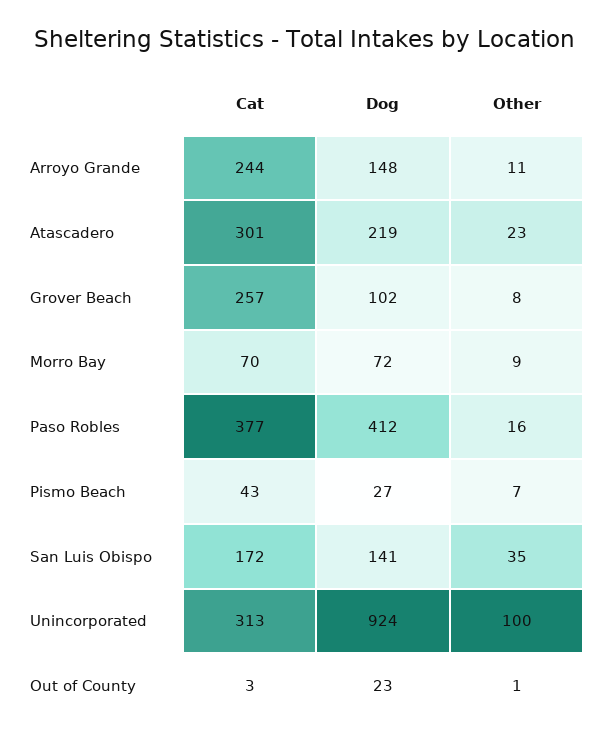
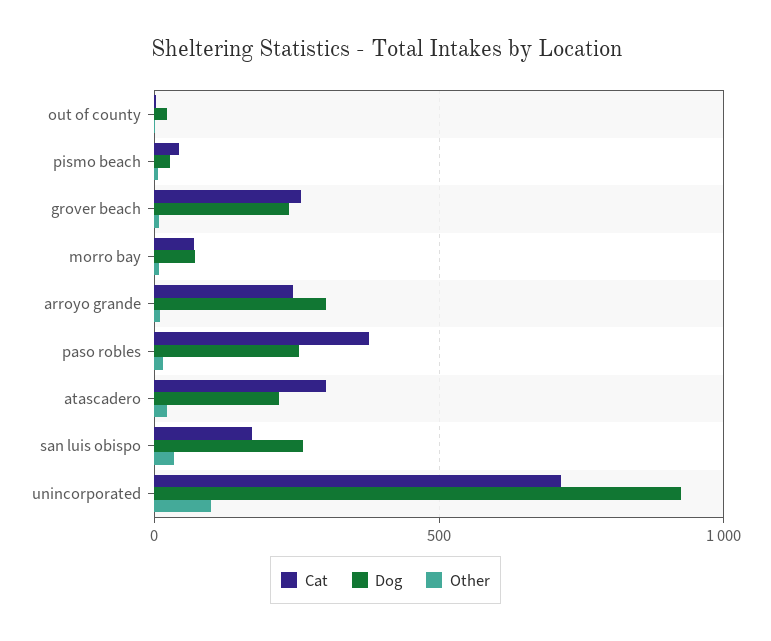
  {
    "Cat": {
      "Arroyo Grande": 244,
      "Atascadero": 301,
      "Grover Beach": 257,
      "Morro Bay": 70,
      "Paso Robles": 377,
      "Pismo Beach": 43,
      "San Luis Obispo": 172,
-     "Unincorporated": 313,
+     "Unincorporated": 700,
      "Out of County": 3
    },
    "Dog": {
-     "Arroyo Grande": 148,
+     "Arroyo Grande": 300,
      "Atascadero": 219,
-     "Grover Beach": 102,
+     "Grover Beach": 250,
      "Morro Bay": 72,
-     "Paso Robles": 412,
+     "Paso Robles": 250,
      "Pismo Beach": 27,
-     "San Luis Obispo": 141,
+     "San Luis Obispo": 250,
      "Unincorporated": 924,
      "Out of County": 23
    },
    "Other": {
      "Arroyo Grande": 11,
      "Atascadero": 23,
      "Grover Beach": 8,
      "Morro Bay": 9,
      "Paso Robles": 16,
      "Pismo Beach": 7,
      "San Luis Obispo": 35,
      "Unincorporated": 100,
      "Out of County": 1
    }
  }

